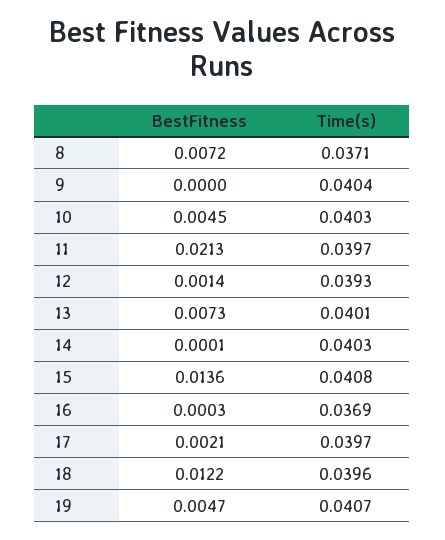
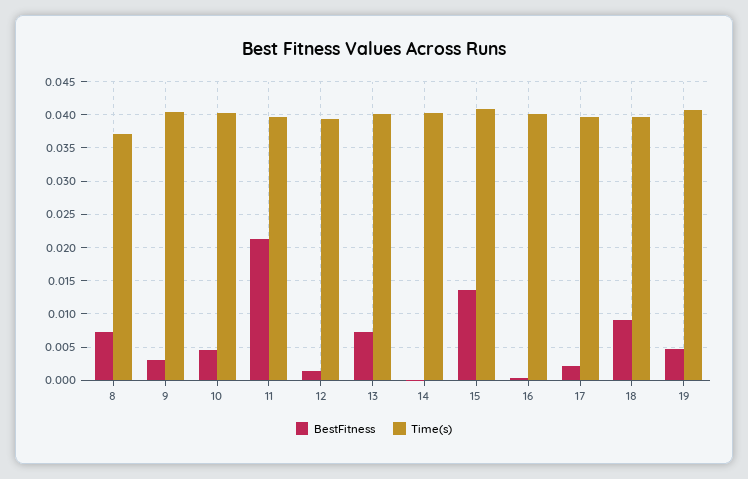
  {
    "BestFitness": {
      "8": 0.0072,
-     "9": 0,
+     "9": 0.003,
      "10": 0.0045,
      "11": 0.0213,
      "12": 0.0014,
      "13": 0.0073,
      "14": 0.0001,
      "15": 0.0136,
      "16": 0.0003,
      "17": 0.0021,
-     "18": 0.0122,
+     "18": 0.009,
      "19": 0.0047
    },
    "Time(s)": {
      "8": 0.0371,
      "9": 0.0404,
      "10": 0.0403,
      "11": 0.0397,
      "12": 0.0393,
      "13": 0.0401,
      "14": 0.0403,
      "15": 0.0408,
-     "16": 0.0369,
+     "16": 0.04,
      "17": 0.0397,
      "18": 0.0396,
      "19": 0.0407
    }
  }

